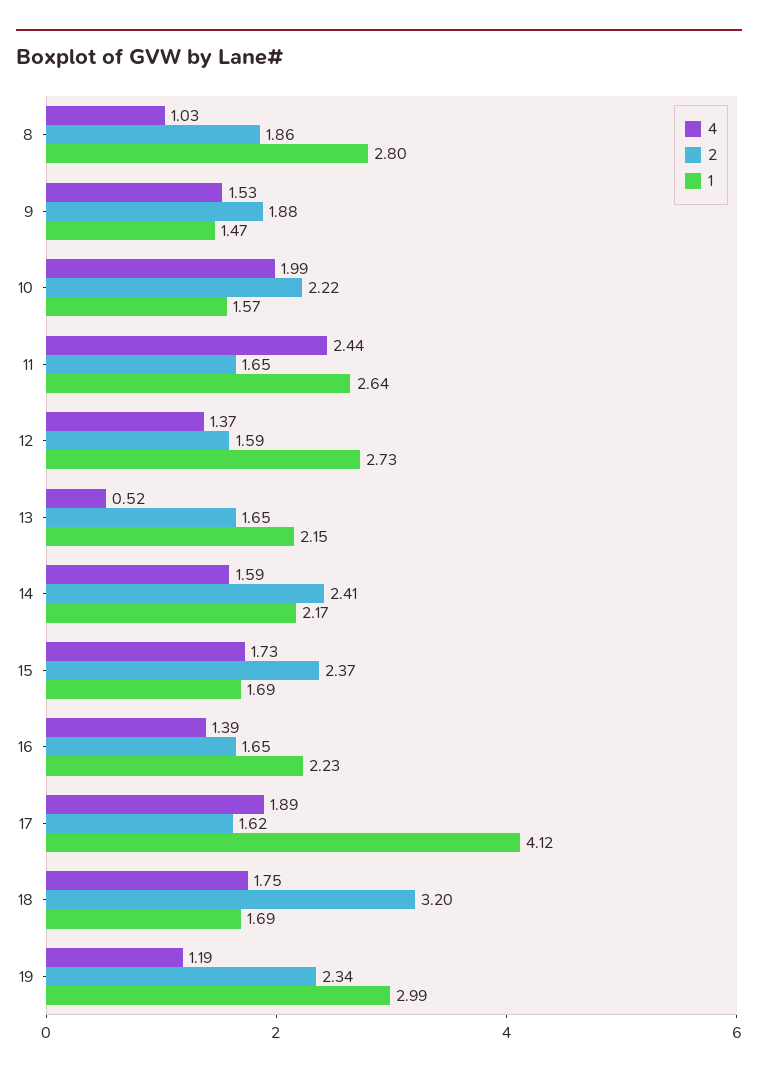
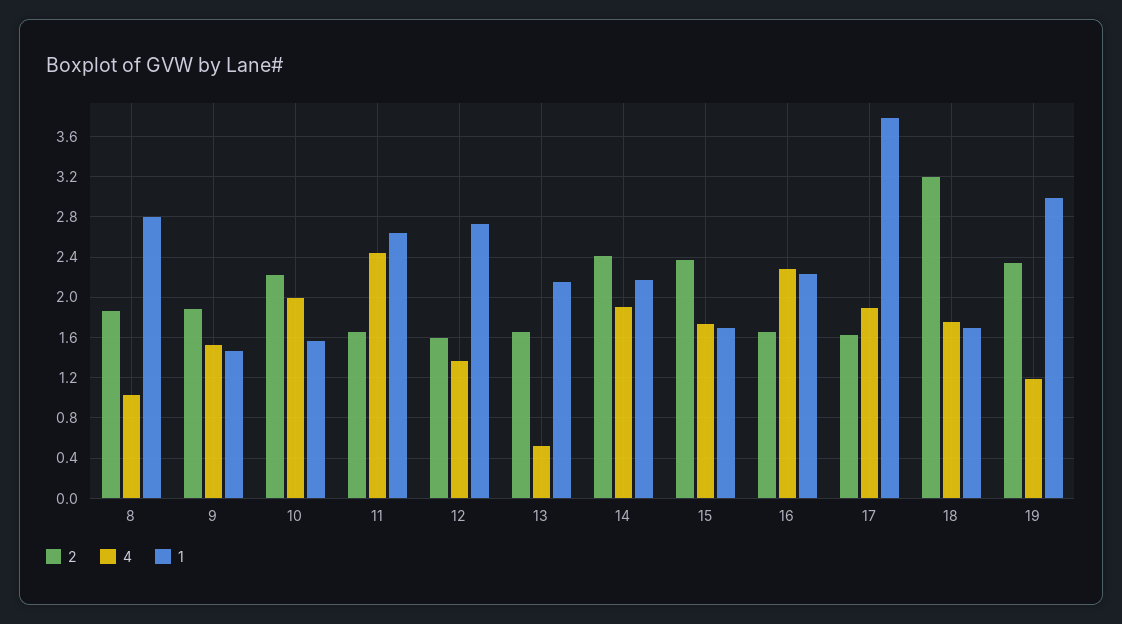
  {
    "4": {
      "8": 1.03,
      "9": 1.53,
      "10": 1.99,
      "11": 2.44,
      "12": 1.37,
      "13": 0.52,
-     "14": 1.59,
+     "14": 1.9,
      "15": 1.73,
-     "16": 1.39,
+     "16": 2.3,
      "17": 1.89,
      "18": 1.75,
      "19": 1.19
    },
    "2": {
      "8": 1.86,
      "9": 1.88,
      "10": 2.22,
      "11": 1.65,
      "12": 1.59,
      "13": 1.65,
      "14": 2.41,
      "15": 2.37,
      "16": 1.65,
      "17": 1.62,
      "18": 3.2,
      "19": 2.34
    },
    "1": {
      "8": 2.8,
      "9": 1.47,
      "10": 1.57,
      "11": 2.64,
      "12": 2.73,
      "13": 2.15,
      "14": 2.17,
      "15": 1.69,
      "16": 2.23,
-     "17": 4.12,
+     "17": 3.8,
      "18": 1.69,
      "19": 2.99
    }
  }

